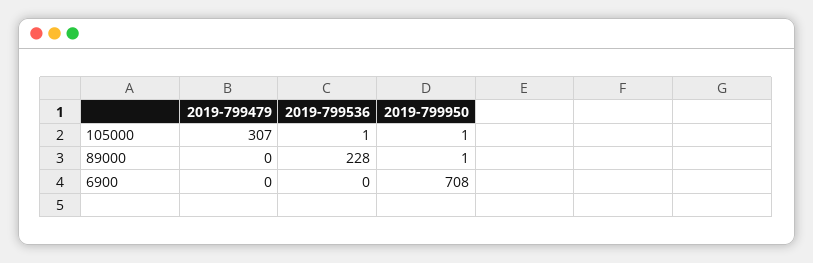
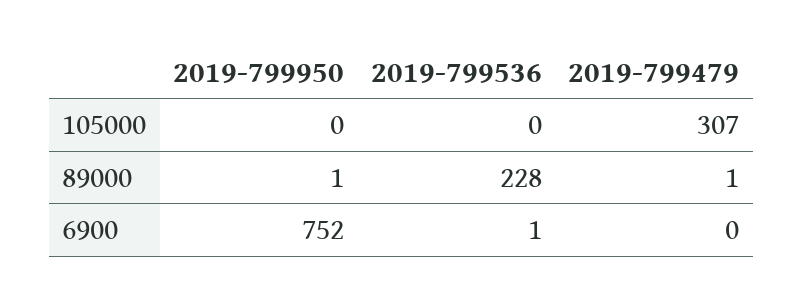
  {
    "2019-799479": {
      "105000": 307,
-     "89000": 0,
+     "89000": 1,
      "6900": 0
    },
    "2019-799536": {
-     "105000": 1,
+     "105000": 0,
      "89000": 228,
-     "6900": 0
+     "6900": 1
    },
    "2019-799950": {
-     "105000": 1,
+     "105000": 0,
      "89000": 1,
-     "6900": 708
+     "6900": 752
    }
  }

